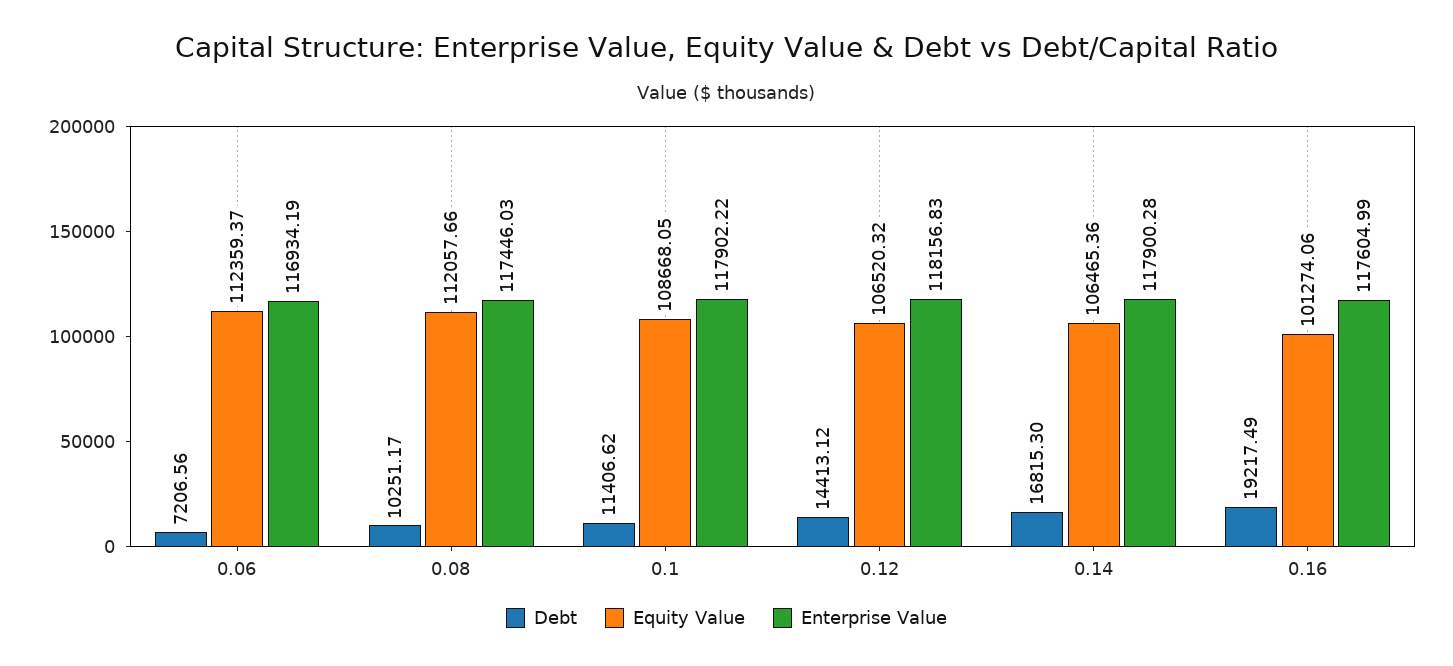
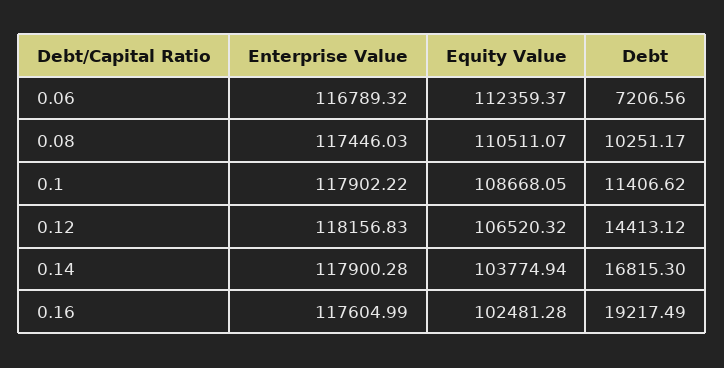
  {
    "Debt": {
      "0.06": 7206.56,
      "0.08": 10251.17,
      "0.1": 11406.62,
      "0.12": 14413.12,
      "0.14": 16815.3,
      "0.16": 19217.49
    },
    "Equity Value": {
      "0.06": 112359.37,
-     "0.08": 112057.66,
+     "0.08": 110511.07,
      "0.1": 108668.05,
      "0.12": 106520.32,
-     "0.14": 106465.36,
+     "0.14": 103774.94,
-     "0.16": 101274.06
+     "0.16": 102481.28
    },
    "Enterprise Value": {
-     "0.06": 116934.19,
+     "0.06": 116789.32,
      "0.08": 117446.03,
      "0.1": 117902.22,
      "0.12": 118156.83,
      "0.14": 117900.28,
      "0.16": 117604.99
    }
  }

